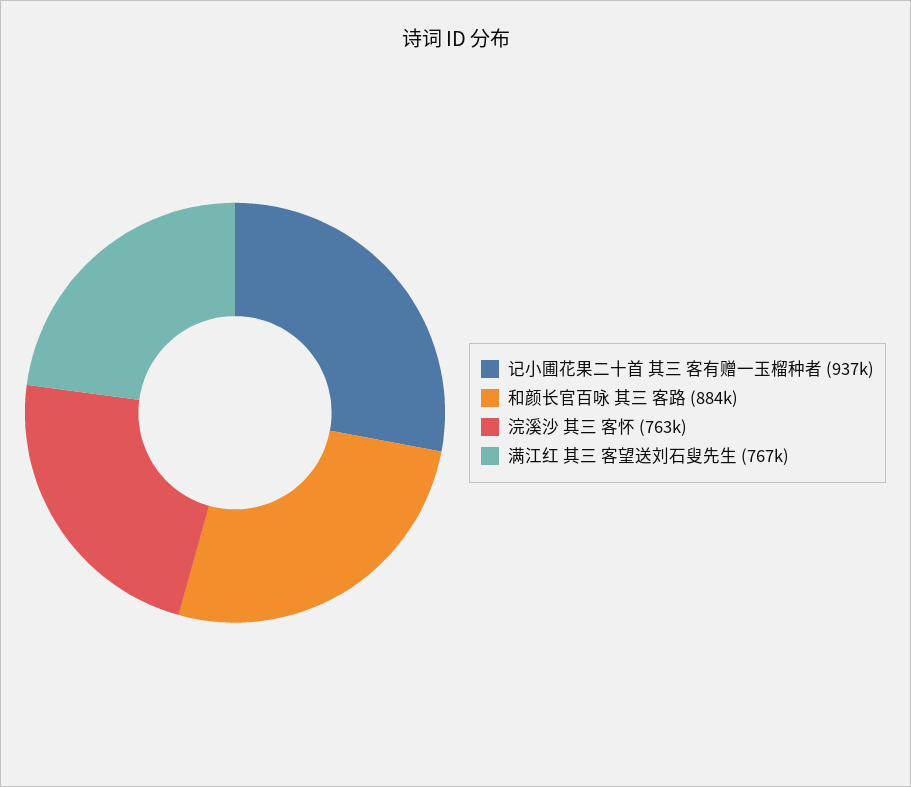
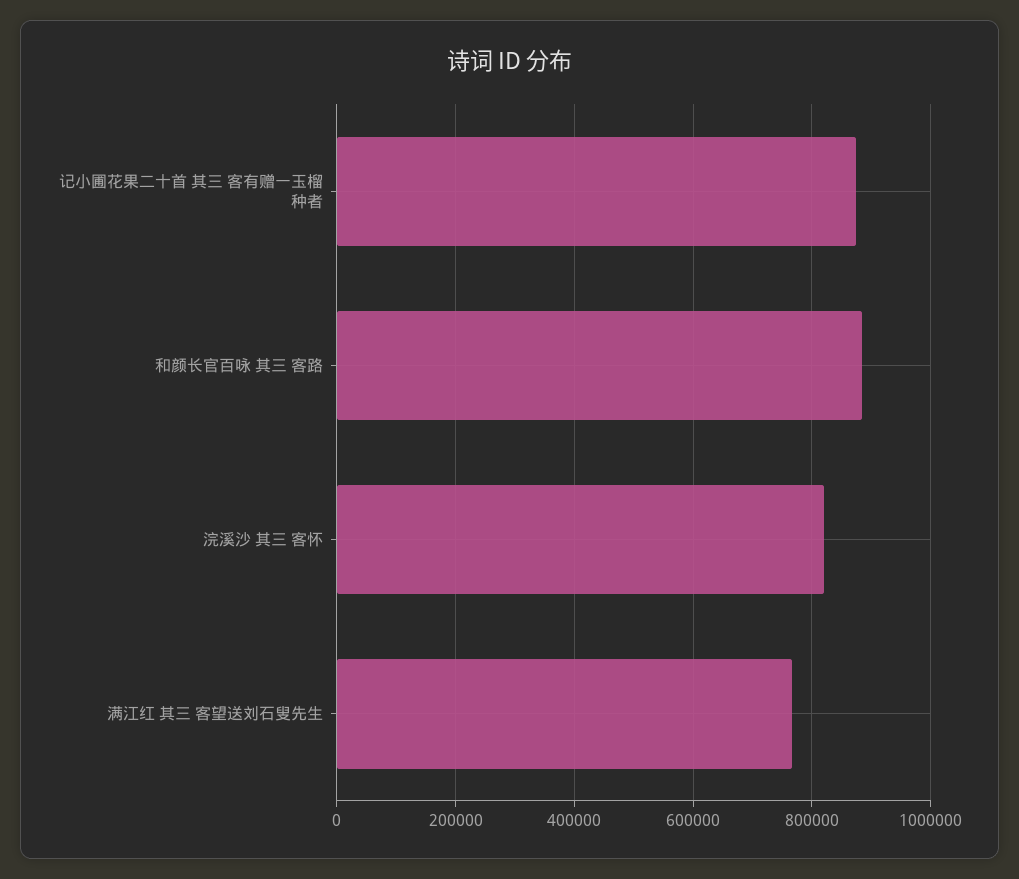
  {
-   "记小圃花果二十首 其三 客有赠一玉榴种者": 937000,
+   "记小圃花果二十首 其三 客有赠一玉榴种者": 880000,
    "和颜长官百咏 其三 客路": 884000,
-   "浣溪沙 其三 客怀": 763000,
+   "浣溪沙 其三 客怀": 820000,
    "满江红 其三 客望送刘石叟先生": 767000
  }

